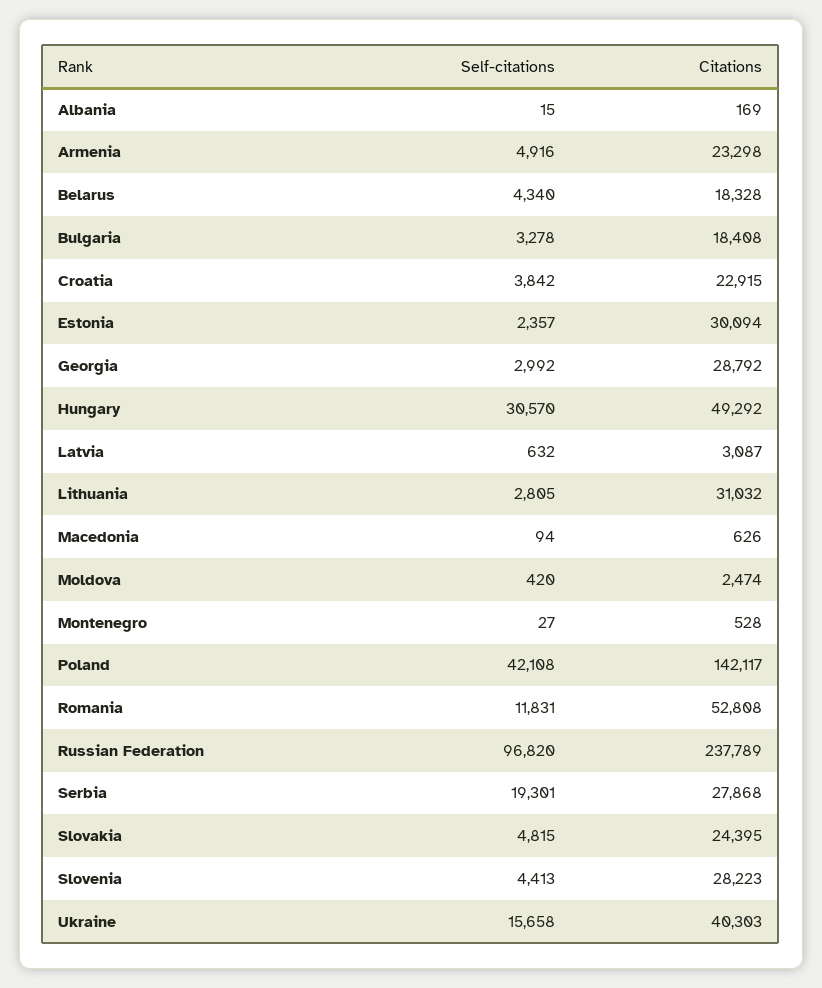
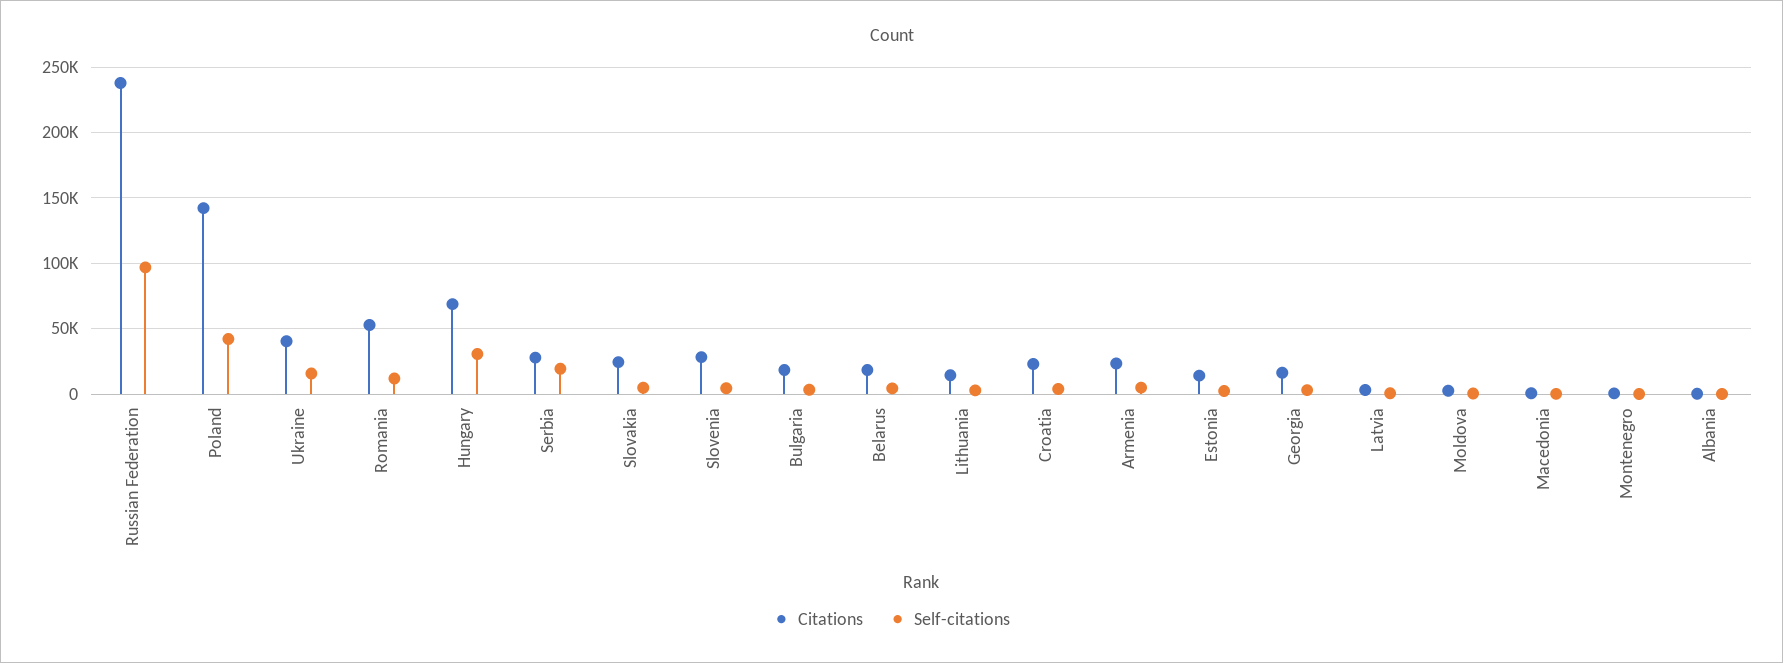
  {
    "Self-citations": {
      "Albania": 15,
      "Armenia": 4916,
      "Belarus": 4340,
      "Bulgaria": 3278,
      "Croatia": 3842,
      "Estonia": 2357,
      "Georgia": 2992,
      "Hungary": 30570,
      "Latvia": 632,
      "Lithuania": 2805,
      "Macedonia": 94,
      "Moldova": 420,
      "Montenegro": 27,
      "Poland": 42108,
      "Romania": 11831,
      "Russian Federation": 96820,
      "Serbia": 19301,
      "Slovakia": 4815,
      "Slovenia": 4413,
      "Ukraine": 15658
    },
    "Citations": {
      "Albania": 169,
      "Armenia": 23298,
      "Belarus": 18328,
      "Bulgaria": 18408,
      "Croatia": 22915,
-     "Estonia": 30094,
+     "Estonia": 15000,
-     "Georgia": 28792,
+     "Georgia": 15000,
-     "Hungary": 49292,
+     "Hungary": 70000,
      "Latvia": 3087,
-     "Lithuania": 31032,
+     "Lithuania": 15000,
      "Macedonia": 626,
      "Moldova": 2474,
      "Montenegro": 528,
      "Poland": 142117,
      "Romania": 52808,
      "Russian Federation": 237789,
      "Serbia": 27868,
      "Slovakia": 24395,
      "Slovenia": 28223,
      "Ukraine": 40303
    }
  }

